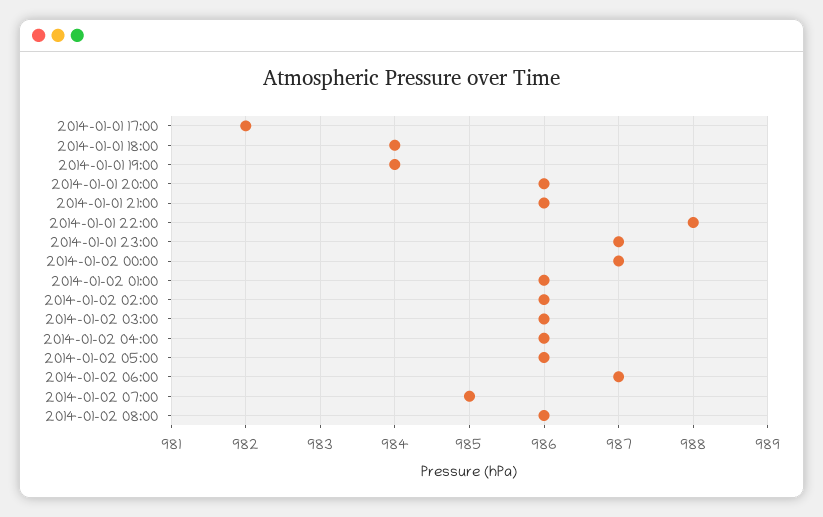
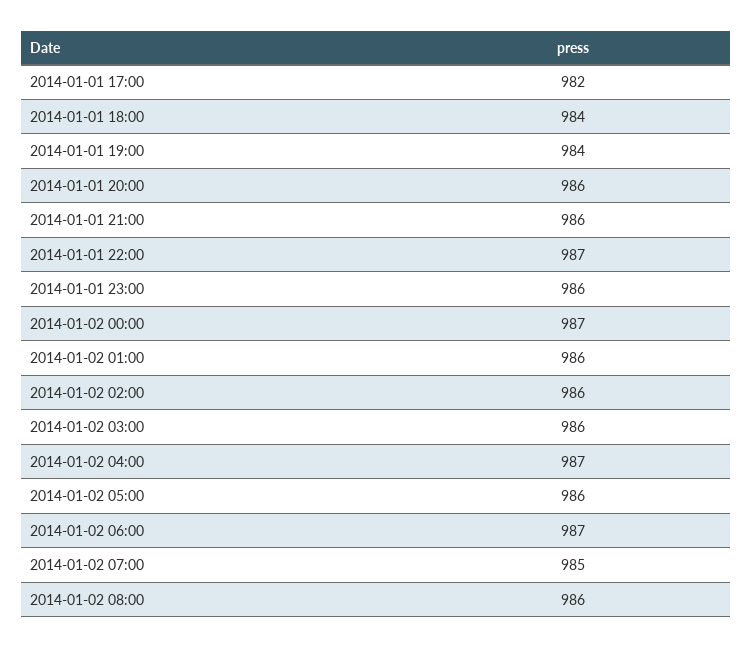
  {
    "2014-01-01 17:00": 982,
    "2014-01-01 18:00": 984,
    "2014-01-01 19:00": 984,
    "2014-01-01 20:00": 986,
    "2014-01-01 21:00": 986,
-   "2014-01-01 22:00": 988,
+   "2014-01-01 22:00": 987,
-   "2014-01-01 23:00": 987,
+   "2014-01-01 23:00": 986,
    "2014-01-02 00:00": 987,
    "2014-01-02 01:00": 986,
    "2014-01-02 02:00": 986,
    "2014-01-02 03:00": 986,
-   "2014-01-02 04:00": 986,
+   "2014-01-02 04:00": 987,
    "2014-01-02 05:00": 986,
    "2014-01-02 06:00": 987,
    "2014-01-02 07:00": 985,
    "2014-01-02 08:00": 986
  }

